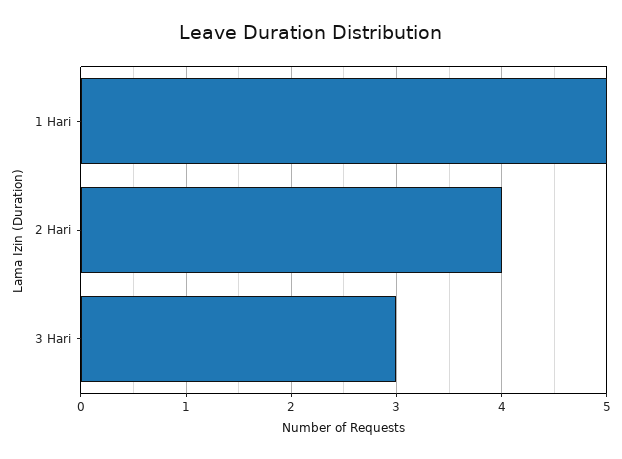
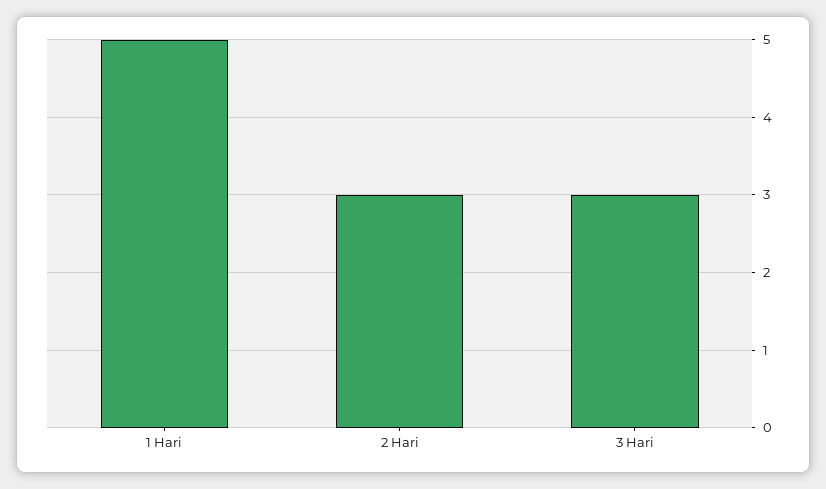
  {
    "1 Hari": 5,
-   "2 Hari": 4,
+   "2 Hari": 3,
    "3 Hari": 3
  }

